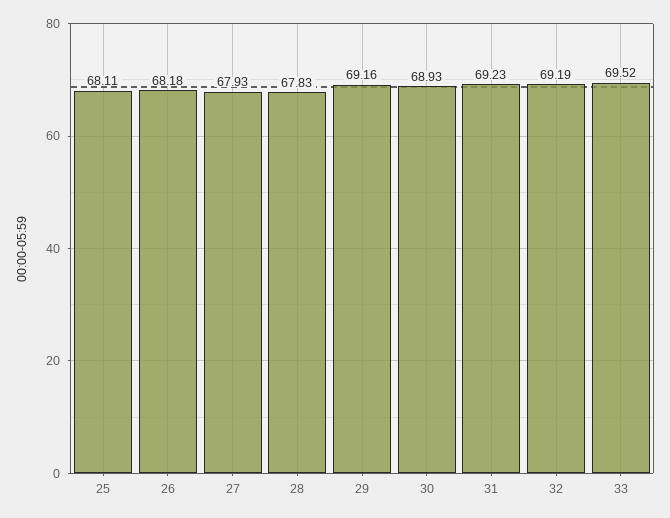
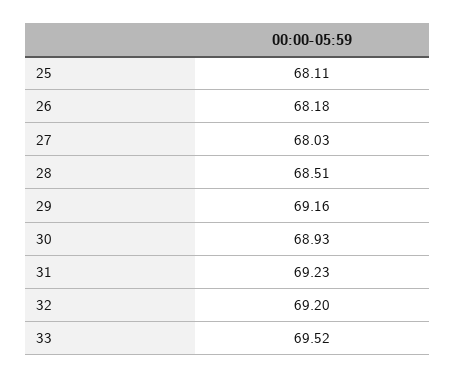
  {
    "25": 68.11,
    "26": 68.18,
-   "27": 67.93,
+   "27": 68.03,
-   "28": 67.83,
+   "28": 68.51,
    "29": 69.16,
    "30": 68.93,
    "31": 69.23,
-   "32": 69.19,
+   "32": 69.2,
    "33": 69.52
  }

